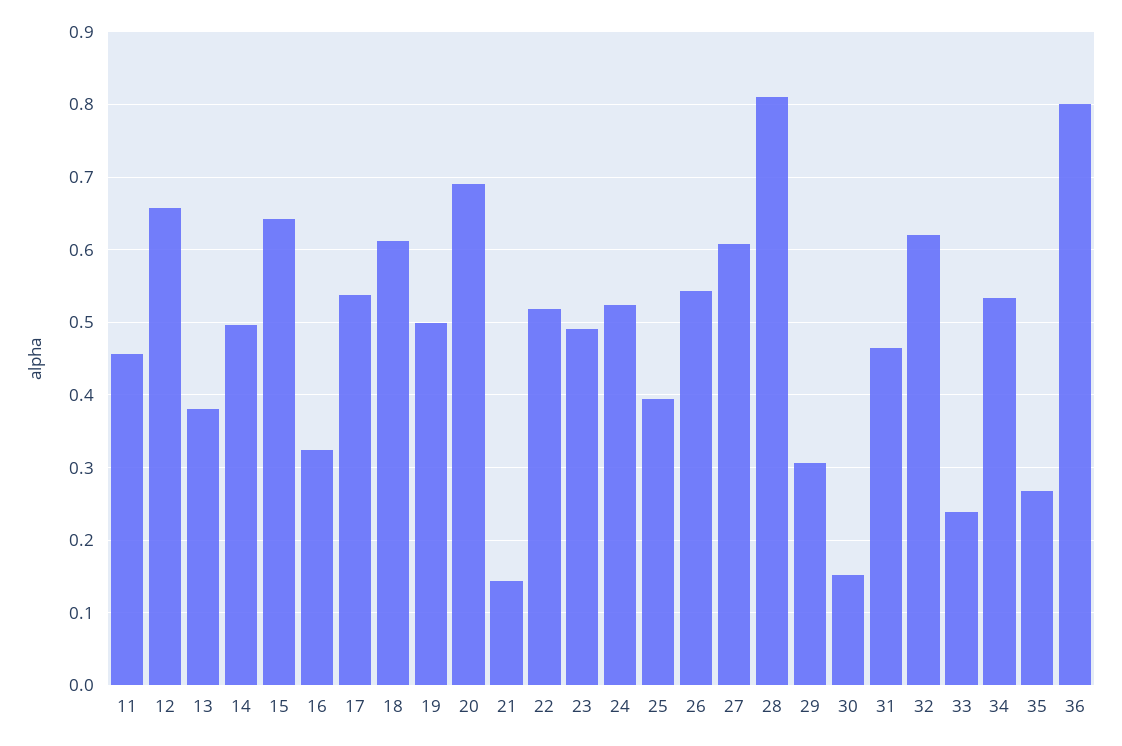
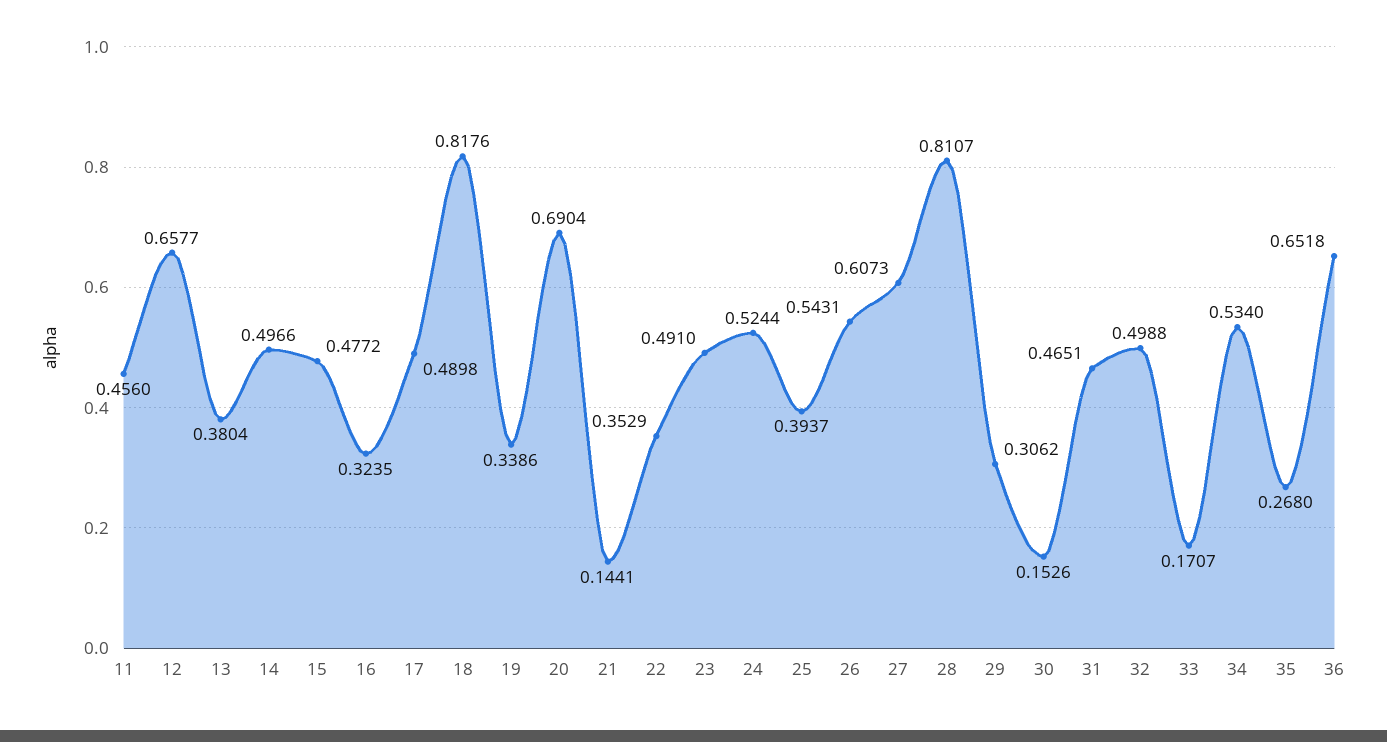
  {
    "11": 0.456,
    "12": 0.6577,
    "13": 0.3804,
    "14": 0.4966,
-   "15": 0.64,
+   "15": 0.4772,
    "16": 0.3235,
-   "17": 0.54,
+   "17": 0.4898,
-   "18": 0.61,
+   "18": 0.8176,
-   "19": 0.5,
+   "19": 0.3386,
    "20": 0.6904,
    "21": 0.1441,
-   "22": 0.52,
+   "22": 0.3529,
    "23": 0.491,
    "24": 0.5244,
    "25": 0.3937,
    "26": 0.5431,
    "27": 0.6073,
    "28": 0.8107,
    "29": 0.3062,
    "30": 0.1526,
    "31": 0.4651,
-   "32": 0.62,
+   "32": 0.4988,
-   "33": 0.24,
+   "33": 0.1707,
    "34": 0.534,
    "35": 0.268,
-   "36": 0.8
+   "36": 0.6518
  }

